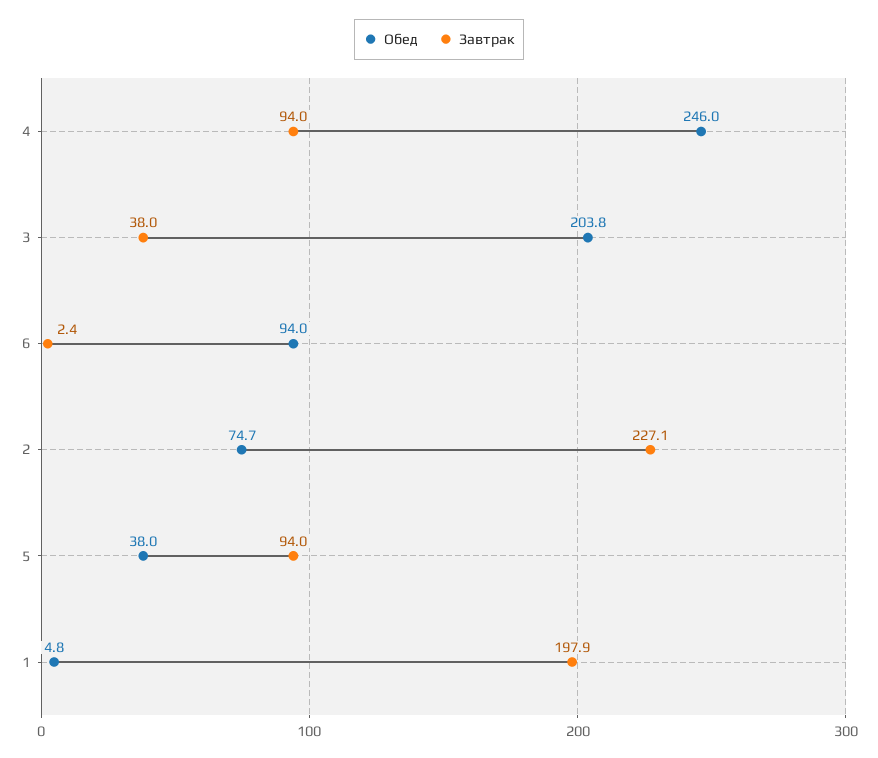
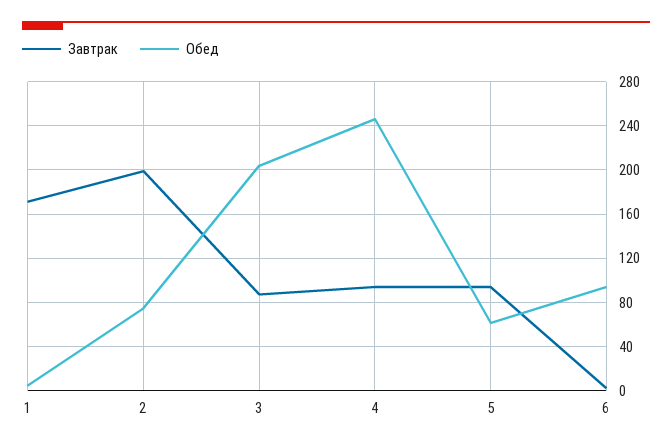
  {
    "Обед": {
      "4": 246,
      "3": 203.8,
      "6": 94,
      "2": 74.7,
-     "5": 38,
+     "5": 60,
      "1": 4.8
    },
    "Завтрак": {
      "4": 94,
-     "3": 38,
+     "3": 90,
      "6": 2.4,
-     "2": 227.1,
+     "2": 200,
      "5": 94,
-     "1": 197.9
+     "1": 170
    }
  }

